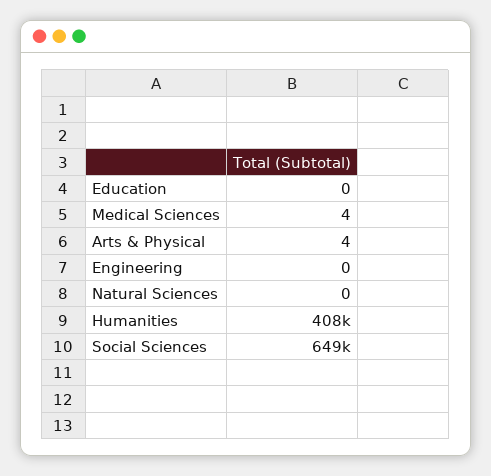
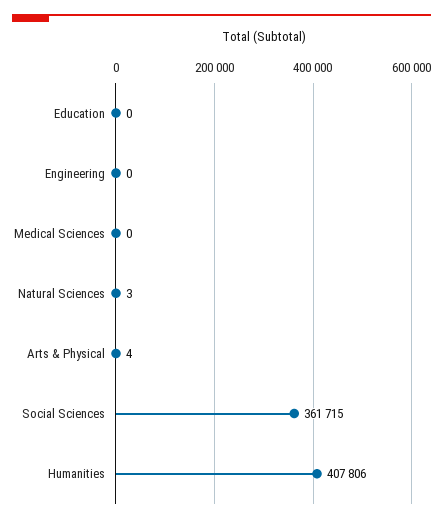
  {
    "Education": 0,
-   "Medical Sciences": 4,
+   "Medical Sciences": 0,
    "Arts & Physical": 4,
    "Engineering": 0,
-   "Natural Sciences": 0,
+   "Natural Sciences": 3,
    "Humanities": 407806,
-   "Social Sciences": 649000
+   "Social Sciences": 361715
  }

